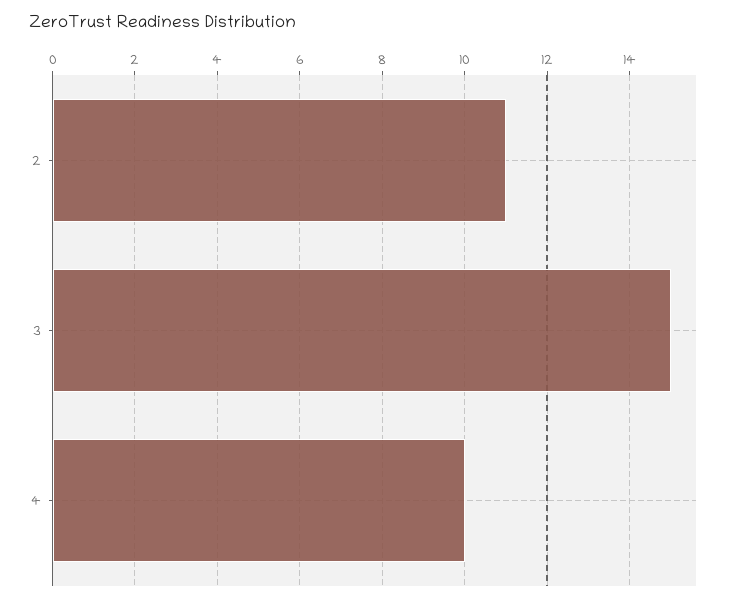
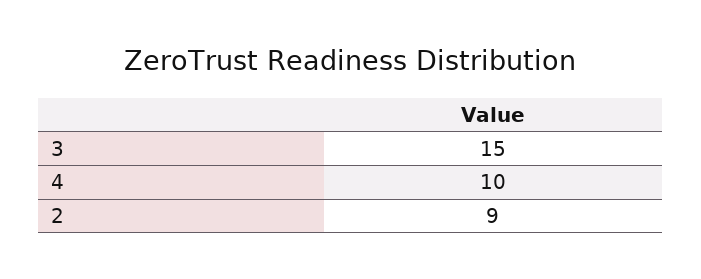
  {
-   "2": 11,
+   "2": 9,
    "3": 15,
    "4": 10
  }

